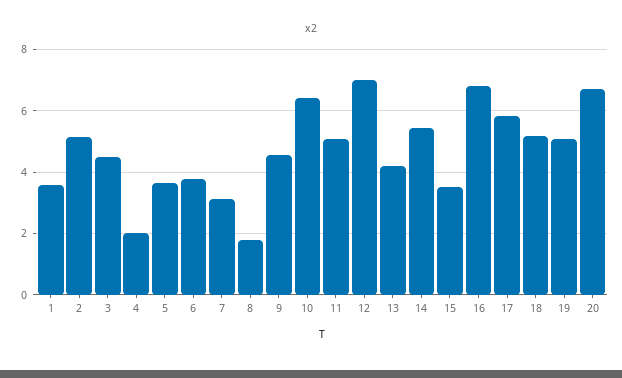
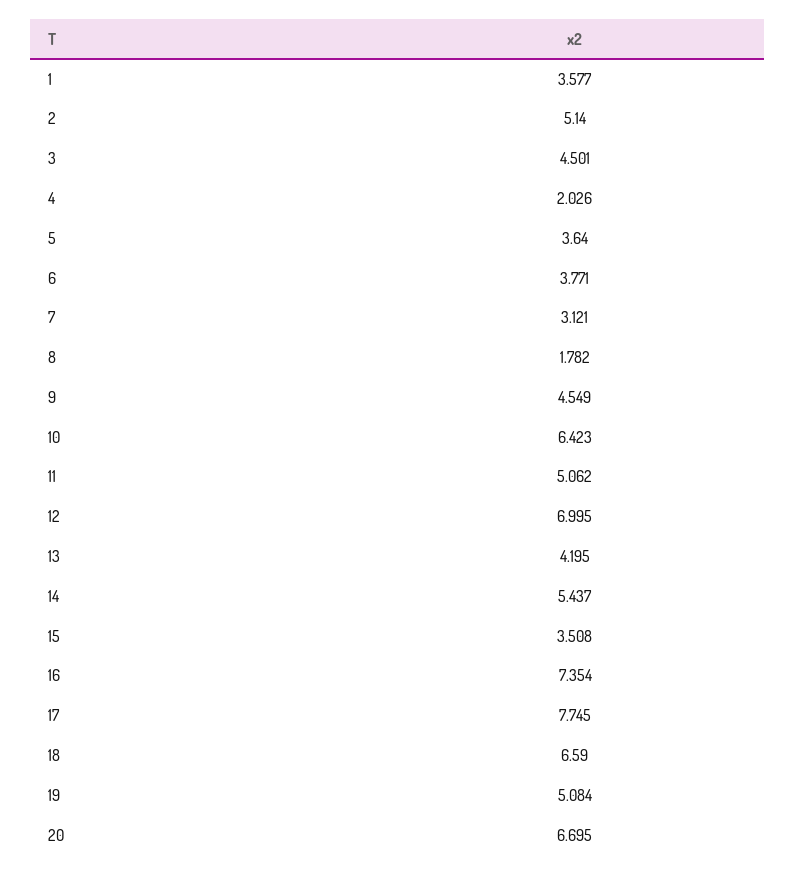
  {
    "1": 3.577,
    "2": 5.14,
    "3": 4.501,
    "4": 2.026,
    "5": 3.64,
    "6": 3.771,
    "7": 3.121,
    "8": 1.782,
    "9": 4.549,
    "10": 6.423,
    "11": 5.062,
    "12": 6.995,
    "13": 4.195,
    "14": 5.437,
    "15": 3.508,
-   "16": 6.8,
+   "16": 7.354,
-   "17": 5.8,
+   "17": 7.745,
-   "18": 5.2,
+   "18": 6.59,
    "19": 5.084,
    "20": 6.695
  }

